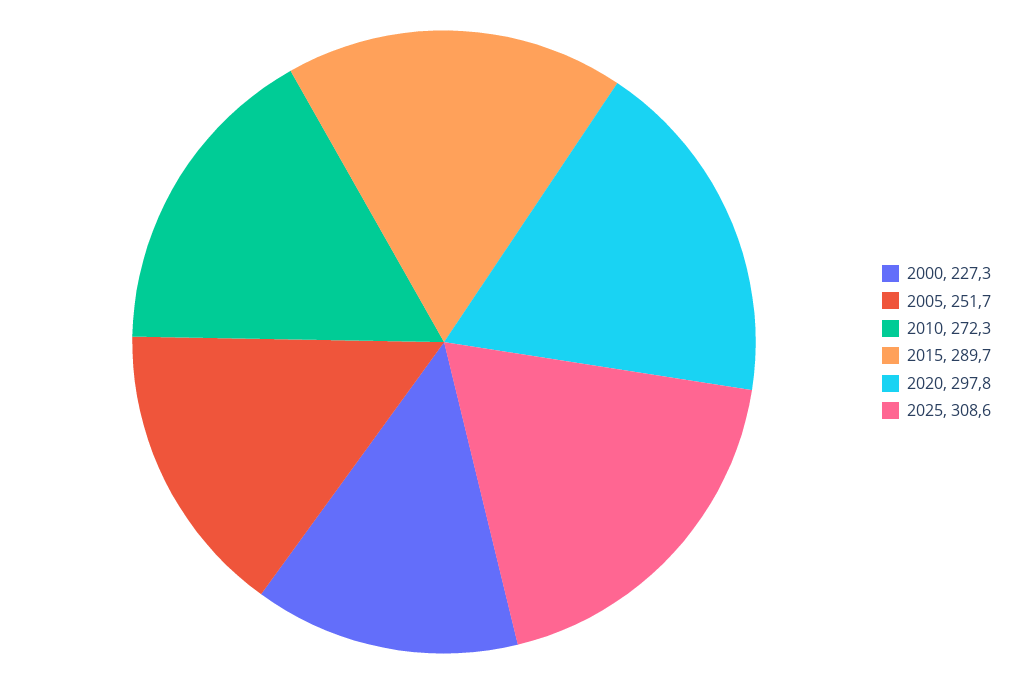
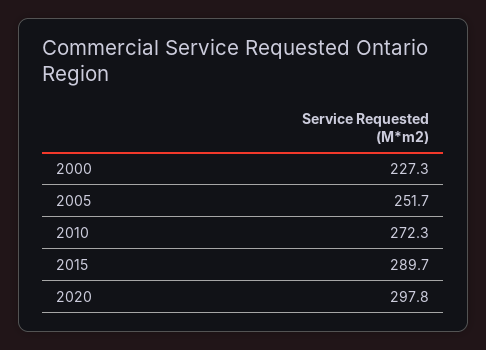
  {
    "2000": 227.3,
    "2005": 251.7,
    "2010": 272.3,
    "2015": 289.7,
-   "2020": 297.8,
+   "2020": 297.8
-   "2025": 308.6
  }

